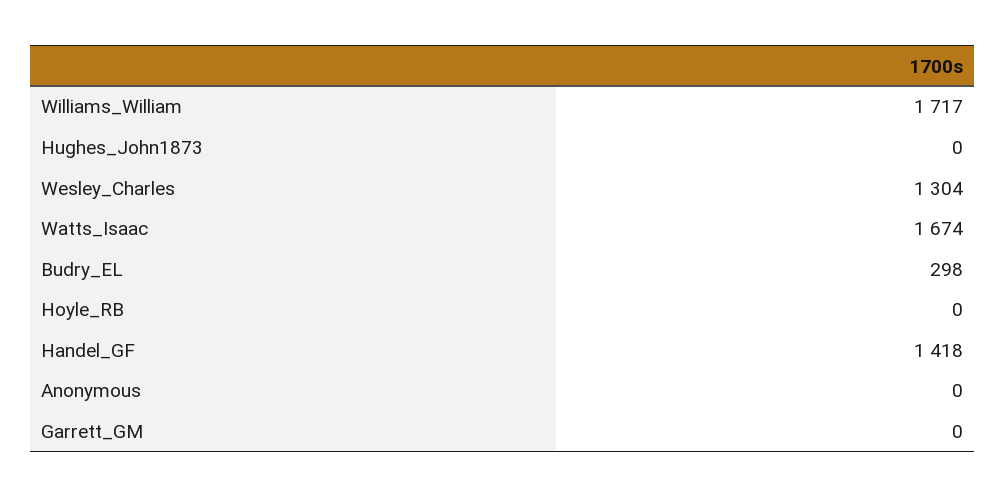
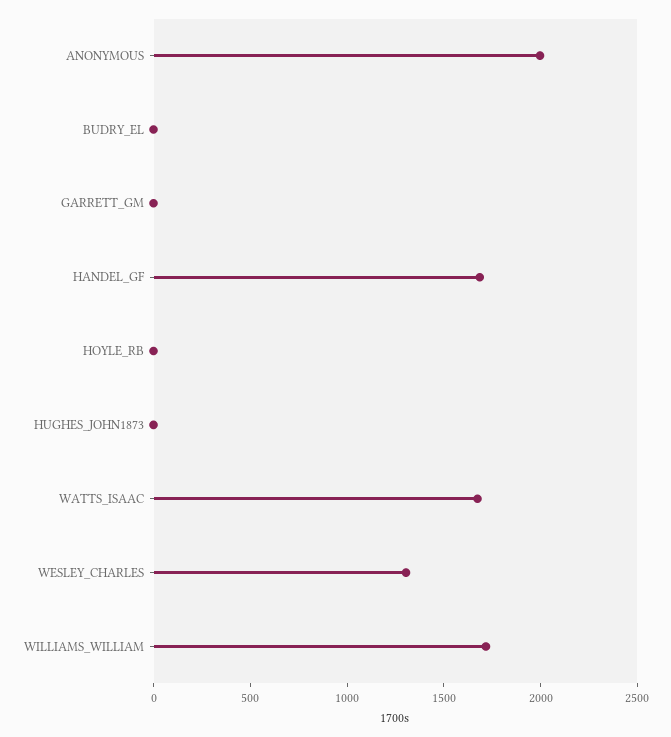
  {
    "Williams_William": 1717,
    "Hughes_John1873": 0,
    "Wesley_Charles": 1304,
    "Watts_Isaac": 1674,
-   "Budry_EL": 298,
+   "Budry_EL": 0,
    "Hoyle_RB": 0,
-   "Handel_GF": 1418,
+   "Handel_GF": 1700,
-   "Anonymous": 0,
+   "Anonymous": 2000,
    "Garrett_GM": 0
  }

